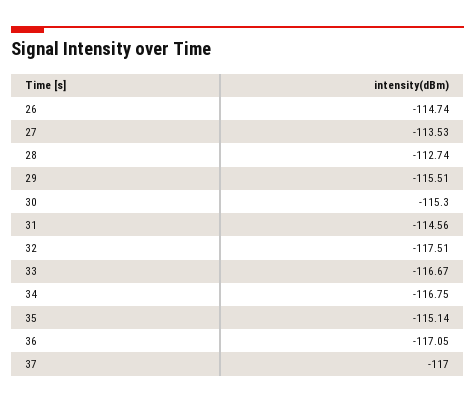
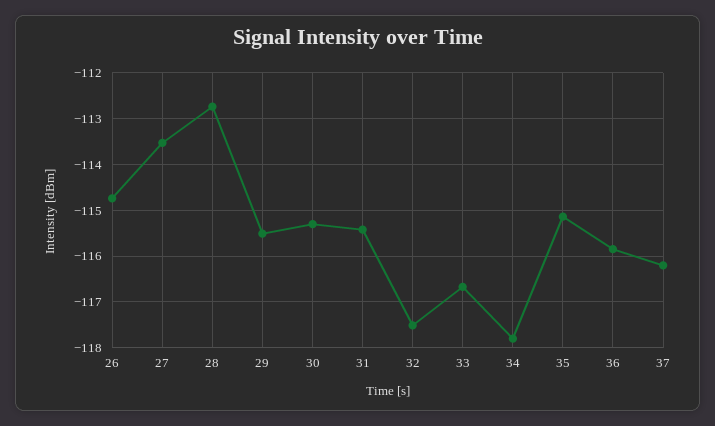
  {
    "26": -114.74,
    "27": -113.53,
    "28": -112.74,
    "29": -115.51,
    "30": -115.3,
-   "31": -114.56,
+   "31": -115.4,
    "32": -117.51,
    "33": -116.67,
-   "34": -116.75,
+   "34": -117.8,
    "35": -115.14,
-   "36": -117.05,
+   "36": -115.8,
-   "37": -117
+   "37": -116.2
  }

